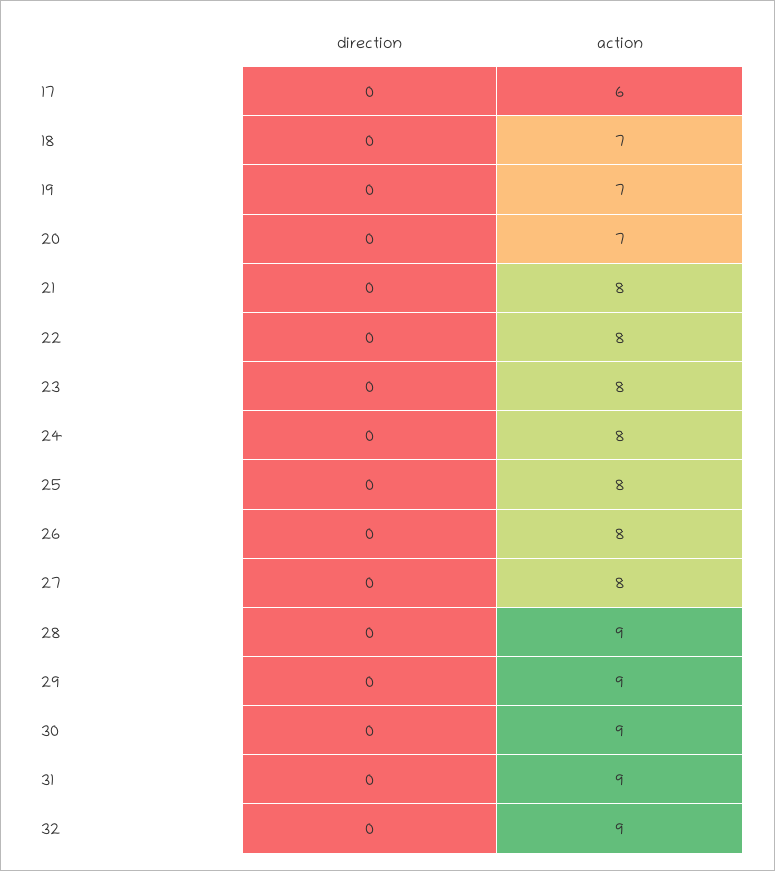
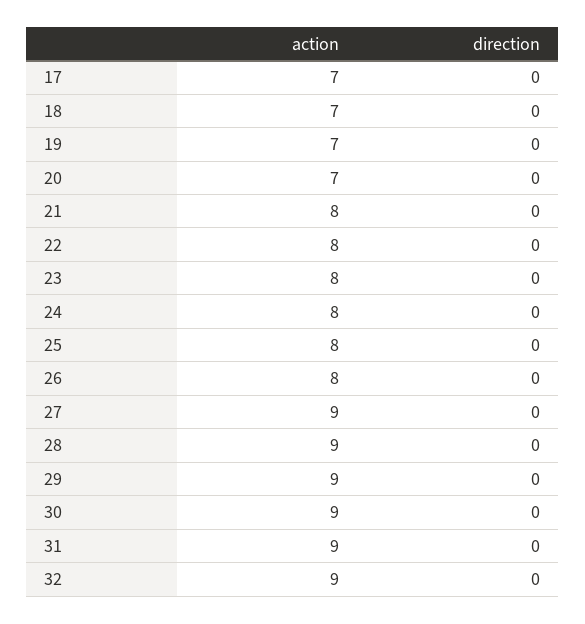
  {
    "direction": {
      "17": 0,
      "18": 0,
      "19": 0,
      "20": 0,
      "21": 0,
      "22": 0,
      "23": 0,
      "24": 0,
      "25": 0,
      "26": 0,
      "27": 0,
      "28": 0,
      "29": 0,
      "30": 0,
      "31": 0,
      "32": 0
    },
    "action": {
-     "17": 6,
+     "17": 7,
      "18": 7,
      "19": 7,
      "20": 7,
      "21": 8,
      "22": 8,
      "23": 8,
      "24": 8,
      "25": 8,
      "26": 8,
-     "27": 8,
+     "27": 9,
      "28": 9,
      "29": 9,
      "30": 9,
      "31": 9,
      "32": 9
    }
  }

